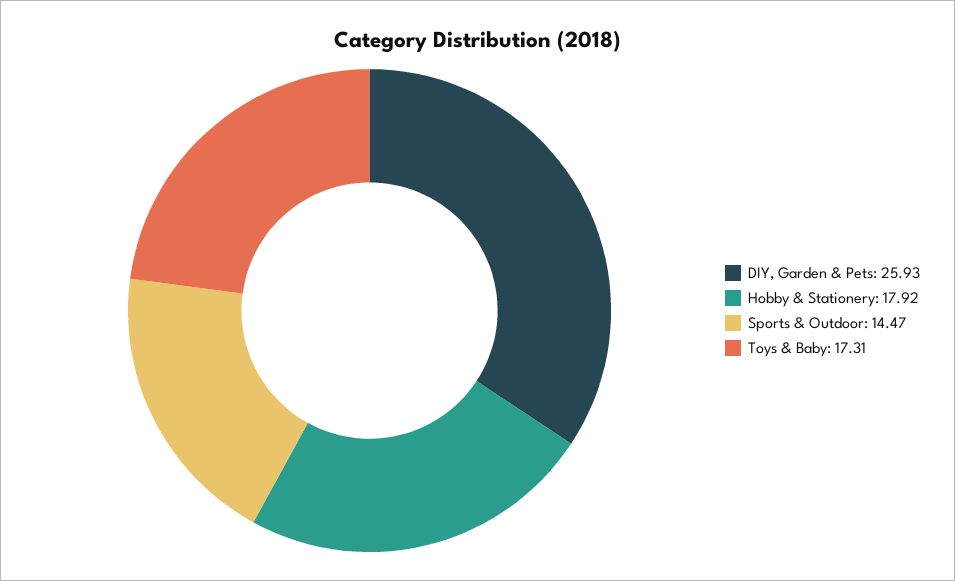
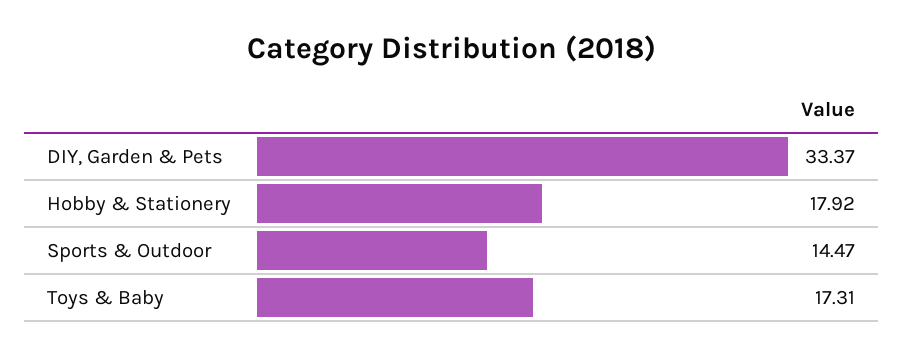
  {
-   "DIY, Garden & Pets": 25.93,
+   "DIY, Garden & Pets": 33.37,
    "Hobby & Stationery": 17.92,
    "Sports & Outdoor": 14.47,
    "Toys & Baby": 17.31
  }

